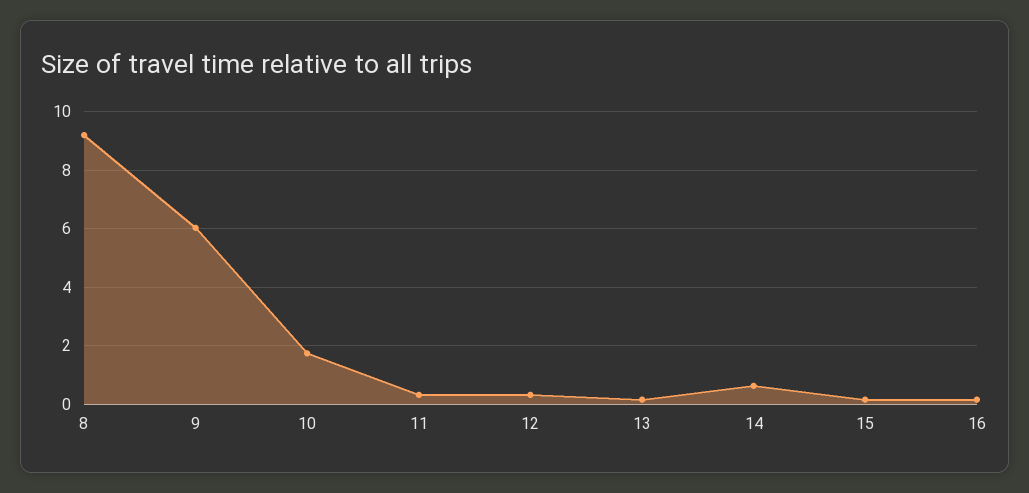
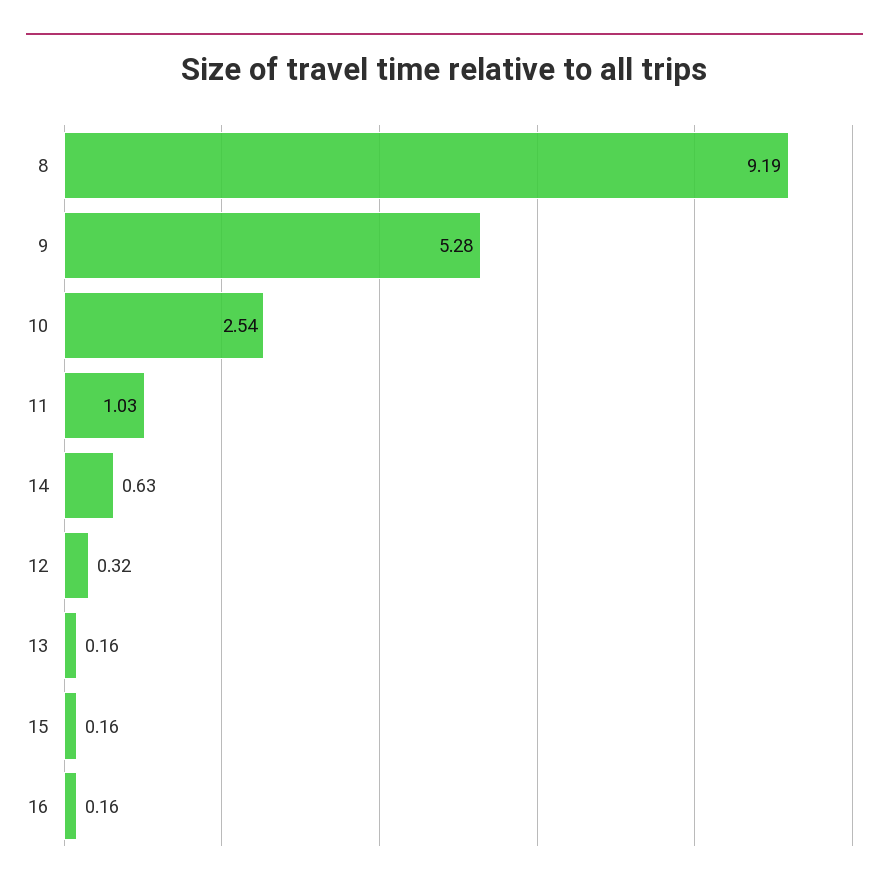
  {
    "8": 9.19,
-   "9": 6,
+   "9": 5.28,
-   "10": 1.75,
+   "10": 2.54,
-   "11": 0.25,
+   "11": 1.03,
    "12": 0.32,
    "13": 0.16,
    "14": 0.63,
    "15": 0.16,
    "16": 0.16
  }

